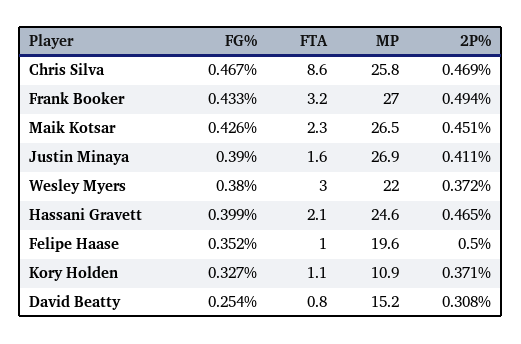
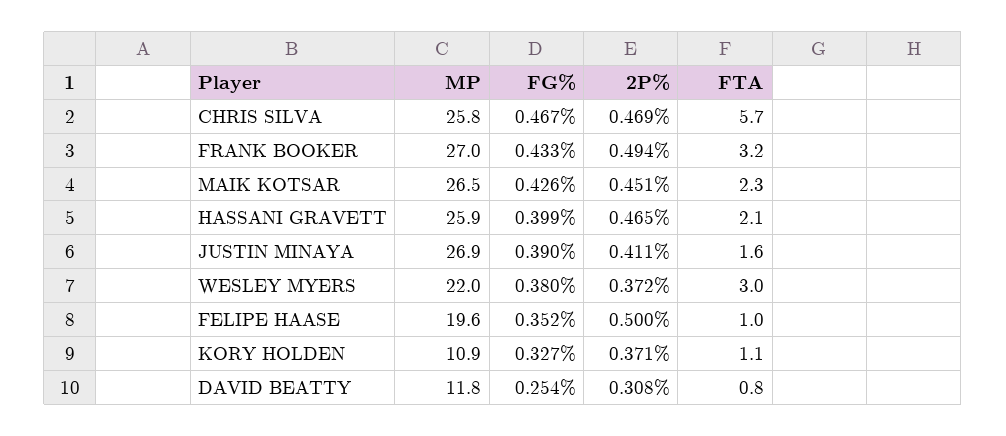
  {
    "FG%": {
      "Chris Silva": 0.467,
      "Frank Booker": 0.433,
      "Maik Kotsar": 0.426,
      "Justin Minaya": 0.39,
      "Wesley Myers": 0.38,
      "Hassani Gravett": 0.399,
      "Felipe Haase": 0.352,
      "Kory Holden": 0.327,
      "David Beatty": 0.254
    },
    "FTA": {
-     "Chris Silva": 8.6,
+     "Chris Silva": 5.7,
      "Frank Booker": 3.2,
      "Maik Kotsar": 2.3,
      "Justin Minaya": 1.6,
      "Wesley Myers": 3,
      "Hassani Gravett": 2.1,
      "Felipe Haase": 1,
      "Kory Holden": 1.1,
      "David Beatty": 0.8
    },
    "MP": {
      "Chris Silva": 25.8,
      "Frank Booker": 27,
      "Maik Kotsar": 26.5,
      "Justin Minaya": 26.9,
      "Wesley Myers": 22,
-     "Hassani Gravett": 24.6,
+     "Hassani Gravett": 25.9,
      "Felipe Haase": 19.6,
      "Kory Holden": 10.9,
-     "David Beatty": 15.2
+     "David Beatty": 11.8
    },
    "2P%": {
      "Chris Silva": 0.469,
      "Frank Booker": 0.494,
      "Maik Kotsar": 0.451,
      "Justin Minaya": 0.411,
      "Wesley Myers": 0.372,
      "Hassani Gravett": 0.465,
      "Felipe Haase": 0.5,
      "Kory Holden": 0.371,
      "David Beatty": 0.308
    }
  }

